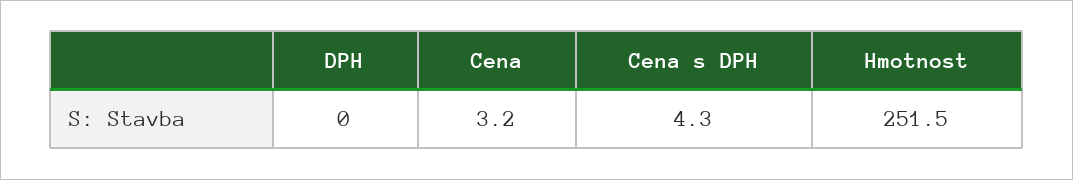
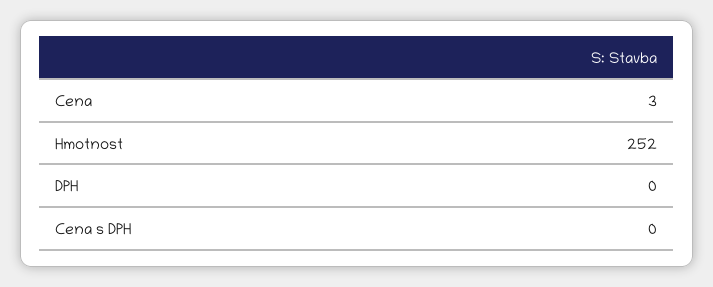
  {
    "DPH": 0,
    "Cena": 3.2,
-   "Cena s DPH": 4.3,
+   "Cena s DPH": 0,
    "Hmotnost": 251.5
  }

